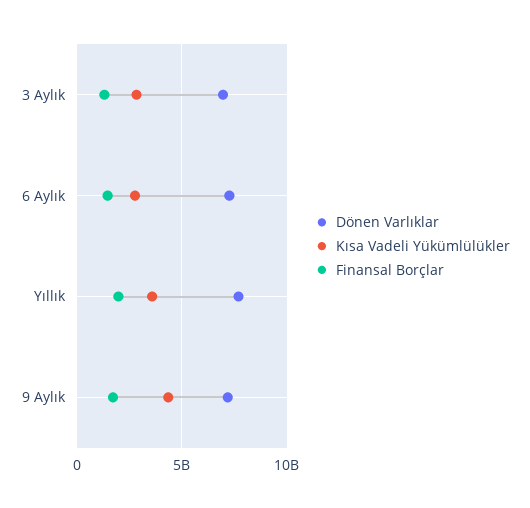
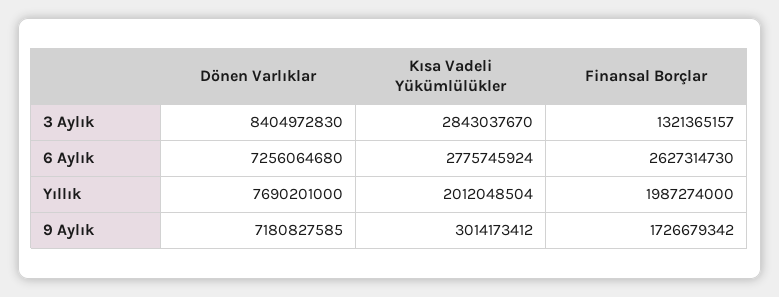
  {
    "Dönen Varlıklar": {
-     "3 Aylık": 7000000000,
+     "3 Aylık": 8404972830,
      "6 Aylık": 7256064680,
      "Yıllık": 7690201000,
      "9 Aylık": 7180827585
    },
    "Kısa Vadeli Yükümlülükler": {
      "3 Aylık": 2843037670,
      "6 Aylık": 2775745924,
-     "Yıllık": 3500000000,
+     "Yıllık": 2012048504,
-     "9 Aylık": 4500000000
+     "9 Aylık": 3014173412
    },
    "Finansal Borçlar": {
      "3 Aylık": 1321365157,
-     "6 Aylık": 1500000000,
+     "6 Aylık": 2627314730,
      "Yıllık": 1987274000,
      "9 Aylık": 1726679342
    }
  }

